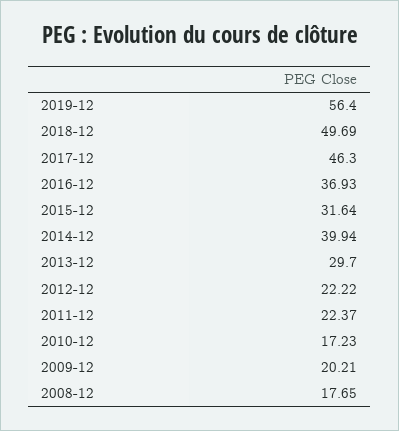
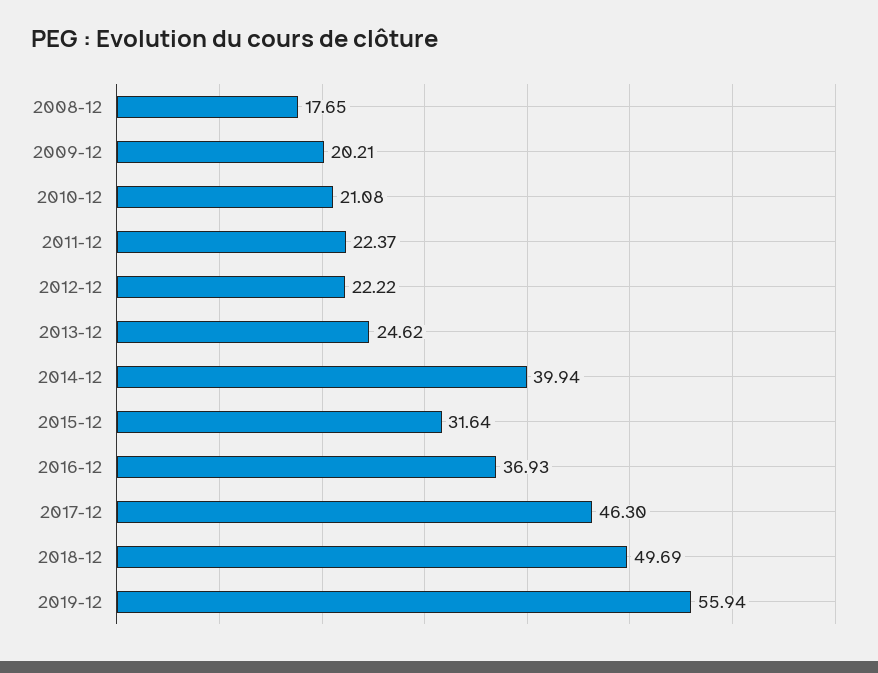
  {
-   "2019-12": 56.4,
+   "2019-12": 55.94,
    "2018-12": 49.69,
    "2017-12": 46.3,
    "2016-12": 36.93,
    "2015-12": 31.64,
    "2014-12": 39.94,
-   "2013-12": 29.7,
+   "2013-12": 24.62,
    "2012-12": 22.22,
    "2011-12": 22.37,
-   "2010-12": 17.23,
+   "2010-12": 21.08,
    "2009-12": 20.21,
    "2008-12": 17.65
  }

